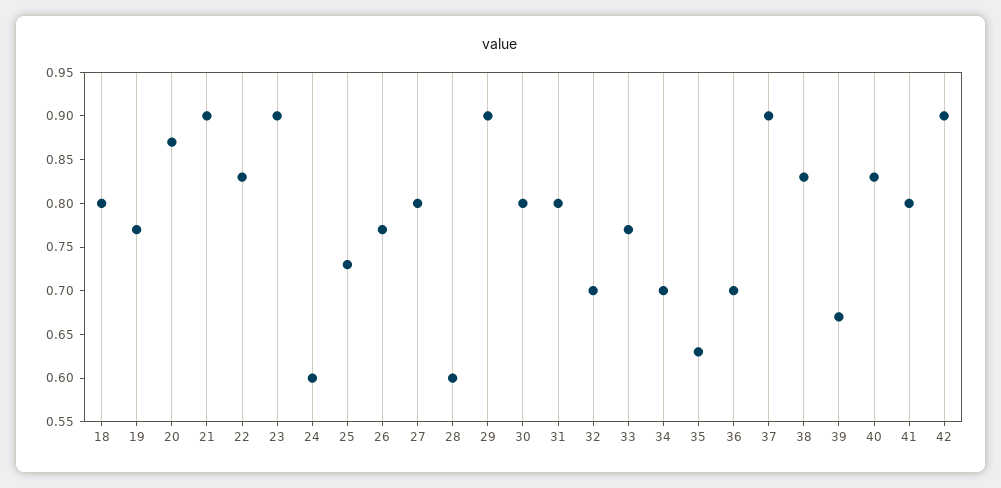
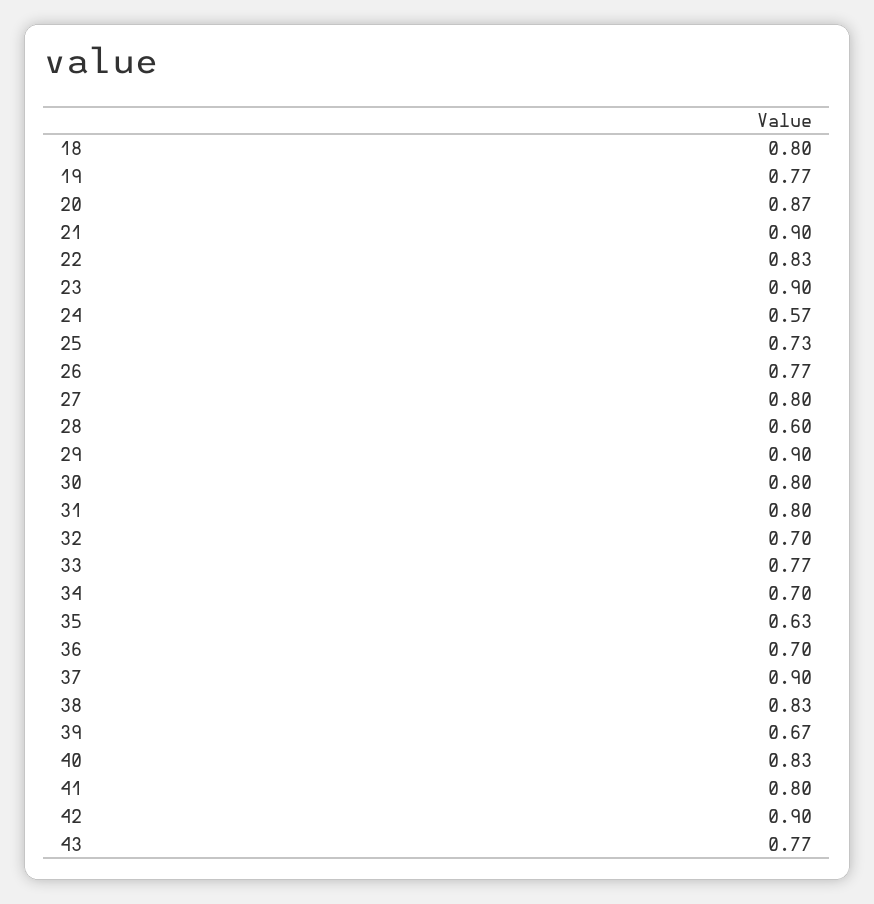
  {
    "18": 0.8,
    "19": 0.77,
    "20": 0.87,
    "21": 0.9,
    "22": 0.83,
    "23": 0.9,
-   "24": 0.6,
+   "24": 0.57,
    "25": 0.73,
    "26": 0.77,
    "27": 0.8,
    "28": 0.6,
    "29": 0.9,
    "30": 0.8,
    "31": 0.8,
    "32": 0.7,
    "33": 0.77,
    "34": 0.7,
    "35": 0.63,
    "36": 0.7,
    "37": 0.9,
    "38": 0.83,
    "39": 0.67,
    "40": 0.83,
    "41": 0.8,
-   "42": 0.9
+   "42": 0.9,
+   "43": 0.77
  }

